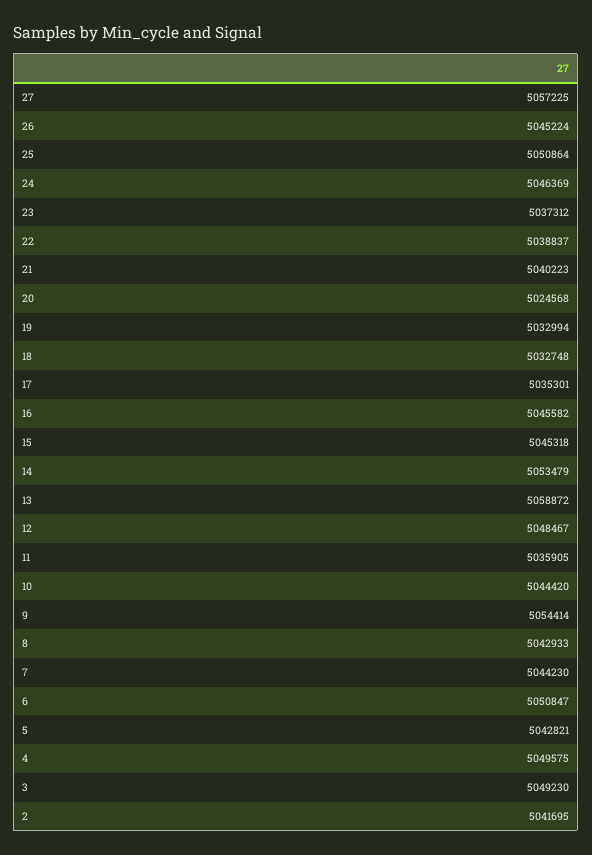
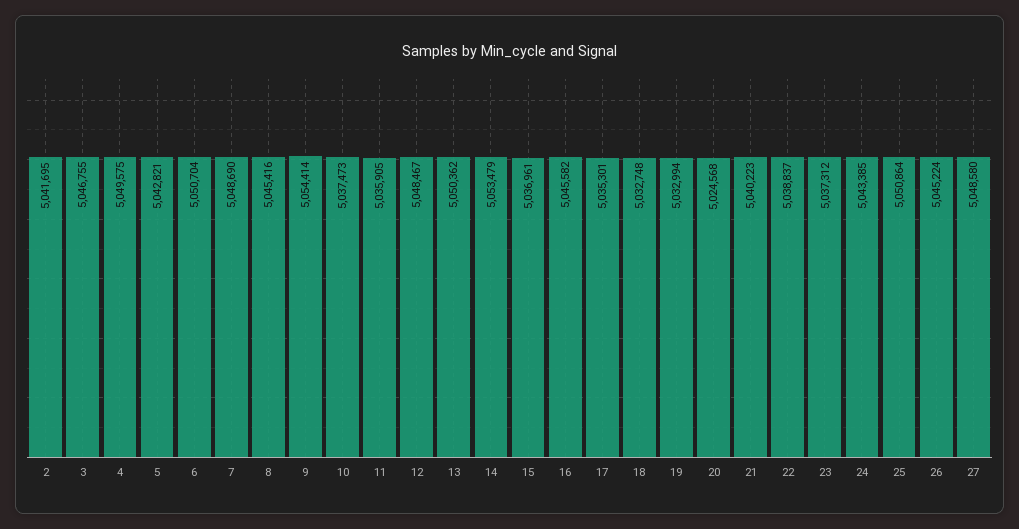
  {
-   "27": 5057225,
+   "27": 5048580,
    "26": 5045224,
    "25": 5050864,
-   "24": 5046369,
+   "24": 5043385,
    "23": 5037312,
    "22": 5038837,
    "21": 5040223,
    "20": 5024568,
    "19": 5032994,
    "18": 5032748,
    "17": 5035301,
    "16": 5045582,
-   "15": 5045318,
+   "15": 5036961,
    "14": 5053479,
-   "13": 5058872,
+   "13": 5050362,
    "12": 5048467,
    "11": 5035905,
-   "10": 5044420,
+   "10": 5037473,
    "9": 5054414,
-   "8": 5042933,
+   "8": 5045416,
-   "7": 5044230,
+   "7": 5048690,
-   "6": 5050847,
+   "6": 5050704,
    "5": 5042821,
    "4": 5049575,
-   "3": 5049230,
+   "3": 5046755,
    "2": 5041695
  }

